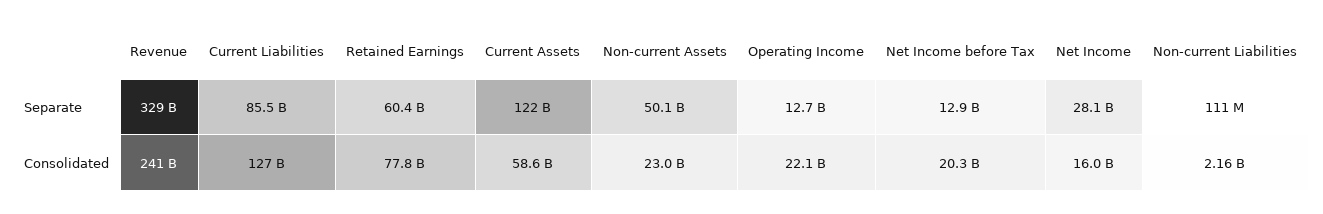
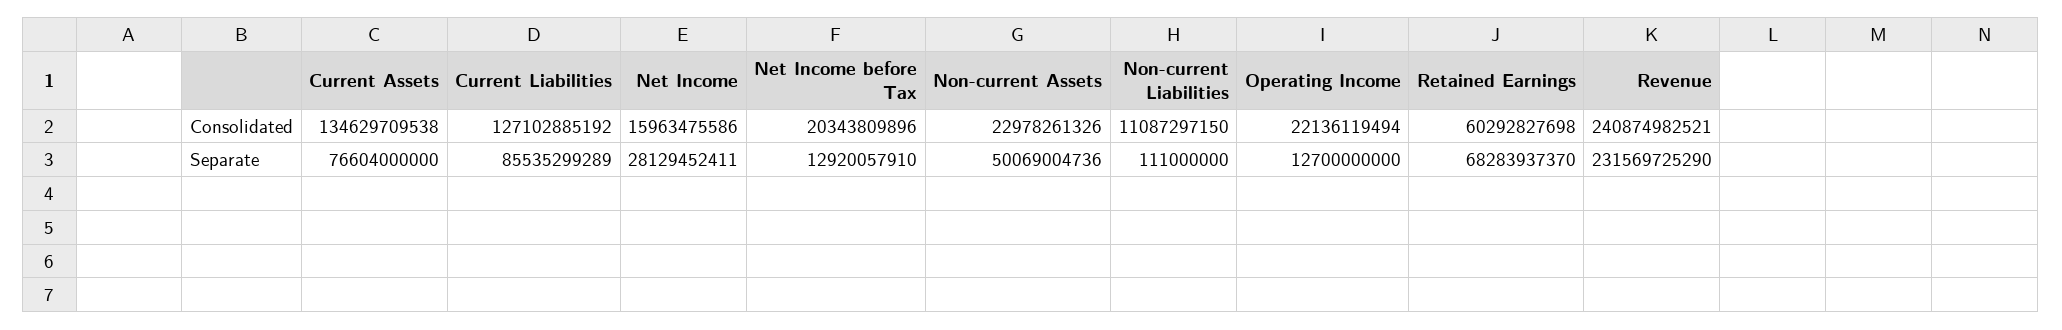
  {
    "Revenue": {
-     "Separate": 329000000000,
+     "Separate": 231569725290,
      "Consolidated": 240874982521
    },
    "Current Liabilities": {
      "Separate": 85535299289,
      "Consolidated": 127102885192
    },
    "Retained Earnings": {
-     "Separate": 60400000000,
+     "Separate": 68283937370,
-     "Consolidated": 77800000000
+     "Consolidated": 60292827698
    },
    "Current Assets": {
-     "Separate": 122000000000,
+     "Separate": 76604000000,
-     "Consolidated": 58600000000
+     "Consolidated": 134629709538
    },
    "Non-current Assets": {
      "Separate": 50069004736,
      "Consolidated": 22978261326
    },
    "Operating Income": {
      "Separate": 12700000000,
      "Consolidated": 22136119494
    },
    "Net Income before Tax": {
      "Separate": 12920057910,
      "Consolidated": 20343809896
    },
    "Net Income": {
      "Separate": 28129452411,
      "Consolidated": 15963475586
    },
    "Non-current Liabilities": {
      "Separate": 111000000,
-     "Consolidated": 2160000000
+     "Consolidated": 11087297150
    }
  }

